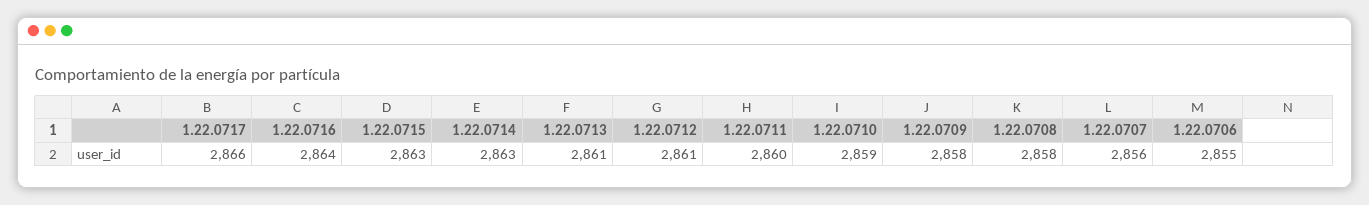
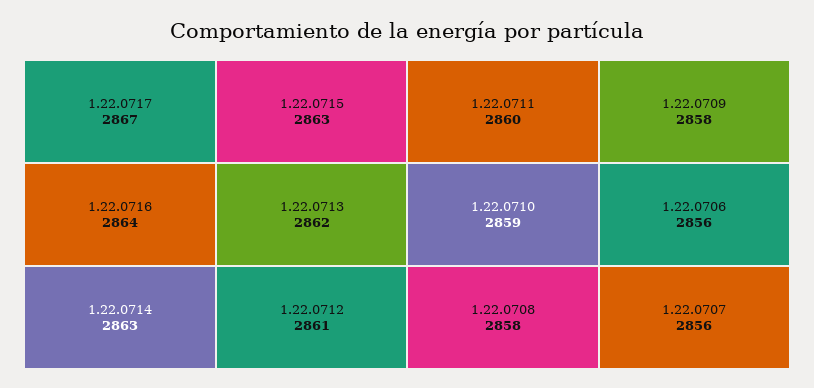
  {
-   "1.22.0717": 2866,
+   "1.22.0717": 2867,
    "1.22.0716": 2864,
    "1.22.0715": 2863,
    "1.22.0714": 2863,
-   "1.22.0713": 2861,
+   "1.22.0713": 2862,
    "1.22.0712": 2861,
    "1.22.0711": 2860,
    "1.22.0710": 2859,
    "1.22.0709": 2858,
    "1.22.0708": 2858,
    "1.22.0707": 2856,
-   "1.22.0706": 2855
+   "1.22.0706": 2856
  }

